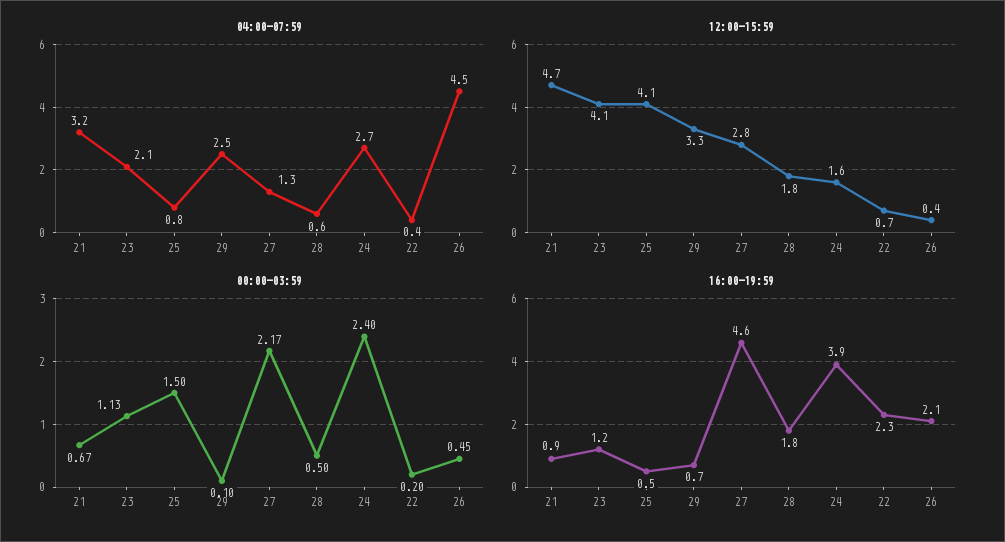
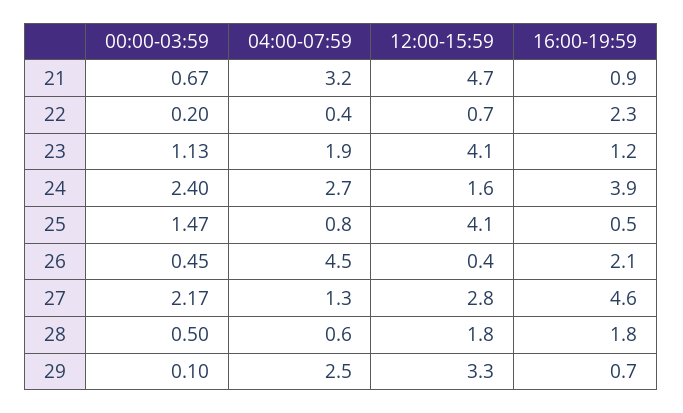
  {
    "04:00-07:59": {
      "21": 3.2,
-     "23": 2.1,
+     "23": 1.9,
      "25": 0.8,
      "29": 2.5,
      "27": 1.3,
      "28": 0.6,
      "24": 2.7,
      "22": 0.4,
      "26": 4.5
    },
    "12:00-15:59": {
      "21": 4.7,
      "23": 4.1,
      "25": 4.1,
      "29": 3.3,
      "27": 2.8,
      "28": 1.8,
      "24": 1.6,
      "22": 0.7,
      "26": 0.4
    },
    "00:00-03:59": {
      "21": 0.67,
      "23": 1.13,
-     "25": 1.5,
+     "25": 1.47,
      "29": 0.1,
      "27": 2.17,
      "28": 0.5,
      "24": 2.4,
      "22": 0.2,
      "26": 0.45
    },
    "16:00-19:59": {
      "21": 0.9,
      "23": 1.2,
      "25": 0.5,
      "29": 0.7,
      "27": 4.6,
      "28": 1.8,
      "24": 3.9,
      "22": 2.3,
      "26": 2.1
    }
  }

